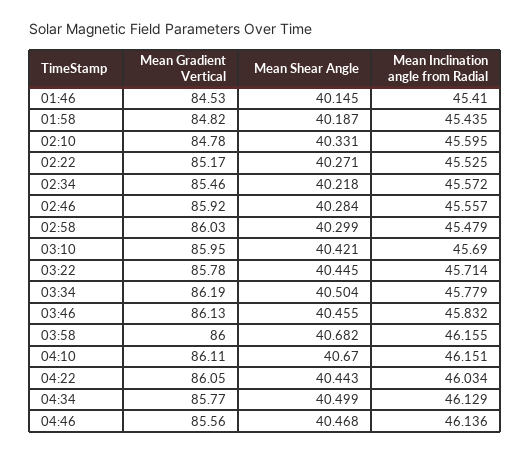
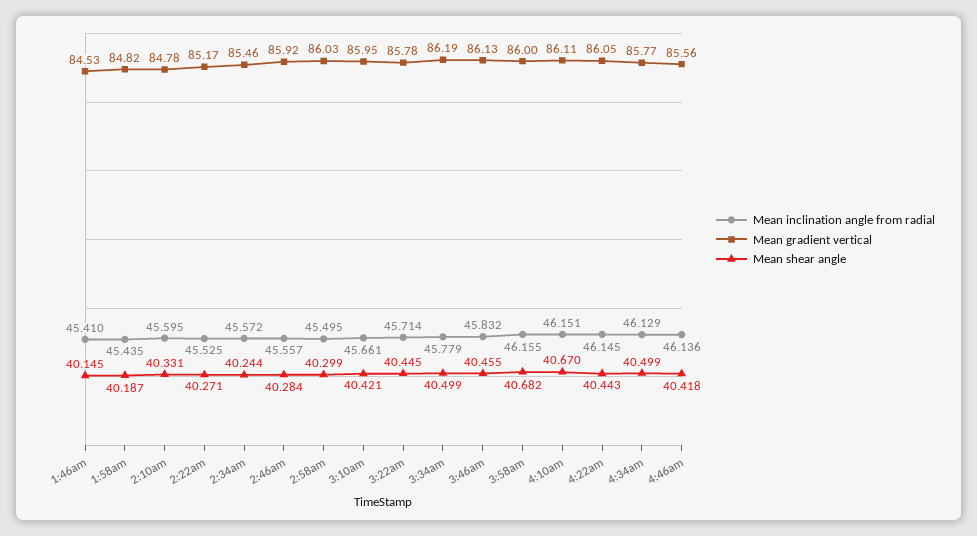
  {
    "Mean Gradient Vertical": {
      "01:46": 84.53,
      "01:58": 84.82,
      "02:10": 84.78,
      "02:22": 85.17,
      "02:34": 85.46,
      "02:46": 85.92,
      "02:58": 86.03,
      "03:10": 85.95,
      "03:22": 85.78,
      "03:34": 86.19,
      "03:46": 86.13,
      "03:58": 86,
      "04:10": 86.11,
      "04:22": 86.05,
      "04:34": 85.77,
      "04:46": 85.56
    },
    "Mean Shear Angle": {
      "01:46": 40.145,
      "01:58": 40.187,
      "02:10": 40.331,
      "02:22": 40.271,
-     "02:34": 40.218,
+     "02:34": 40.244,
      "02:46": 40.284,
      "02:58": 40.299,
      "03:10": 40.421,
      "03:22": 40.445,
-     "03:34": 40.504,
+     "03:34": 40.499,
      "03:46": 40.455,
      "03:58": 40.682,
      "04:10": 40.67,
      "04:22": 40.443,
      "04:34": 40.499,
-     "04:46": 40.468
+     "04:46": 40.418
    },
    "Mean Inclination angle from Radial": {
      "01:46": 45.41,
      "01:58": 45.435,
      "02:10": 45.595,
      "02:22": 45.525,
      "02:34": 45.572,
      "02:46": 45.557,
-     "02:58": 45.479,
+     "02:58": 45.495,
-     "03:10": 45.69,
+     "03:10": 45.661,
      "03:22": 45.714,
      "03:34": 45.779,
      "03:46": 45.832,
      "03:58": 46.155,
      "04:10": 46.151,
-     "04:22": 46.034,
+     "04:22": 46.145,
      "04:34": 46.129,
      "04:46": 46.136
    }
  }

